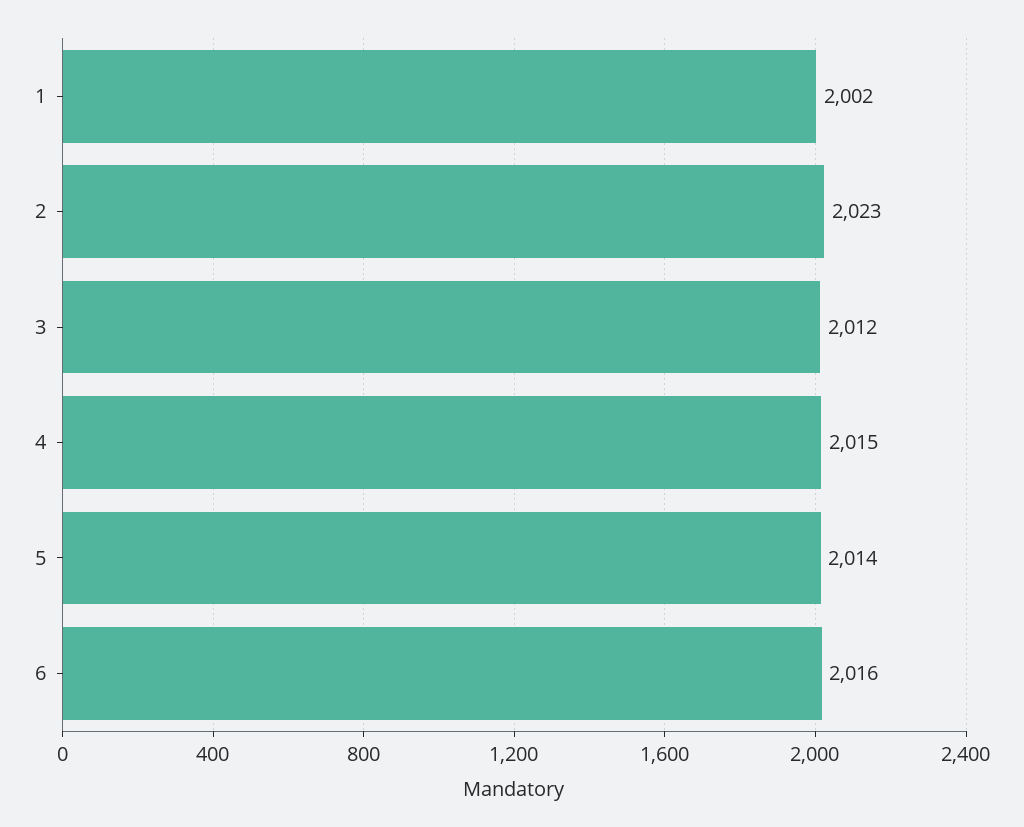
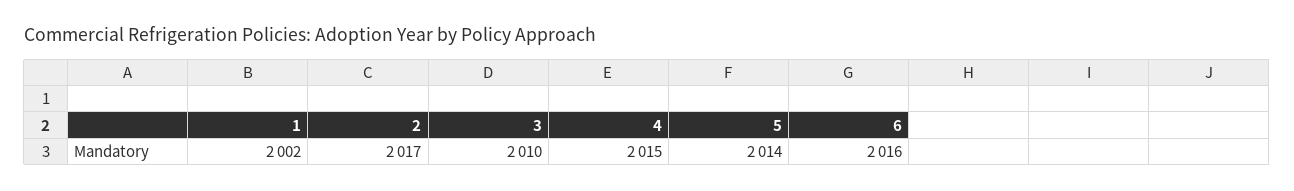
  {
    "1": 2002,
-   "2": 2023,
+   "2": 2017,
-   "3": 2012,
+   "3": 2010,
    "4": 2015,
    "5": 2014,
    "6": 2016
  }

